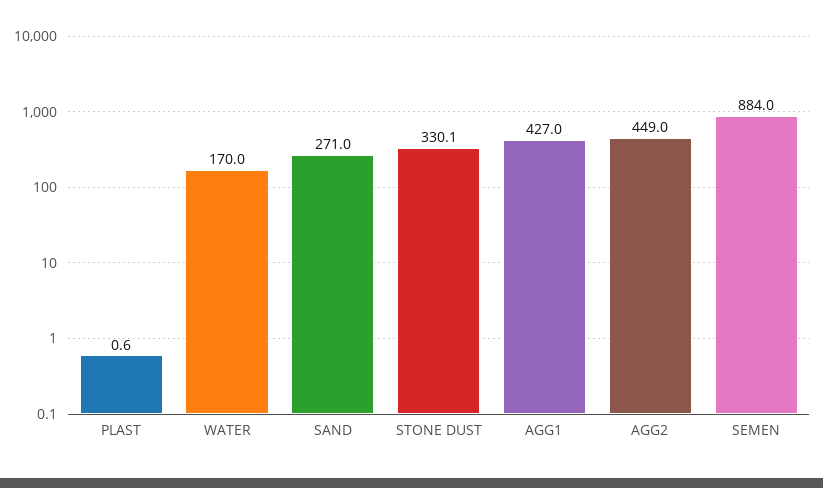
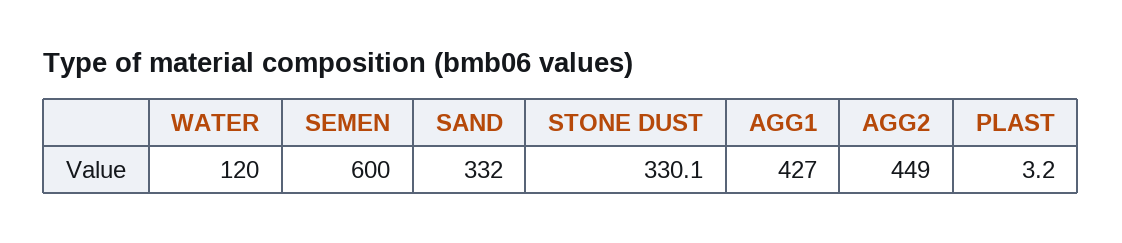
  {
-   "PLAST": 0.6,
+   "PLAST": 3.2,
-   "WATER": 170,
+   "WATER": 120,
-   "SAND": 271,
+   "SAND": 332,
    "STONE DUST": 330.1,
    "AGG1": 427,
    "AGG2": 449,
-   "SEMEN": 884
+   "SEMEN": 600
  }

